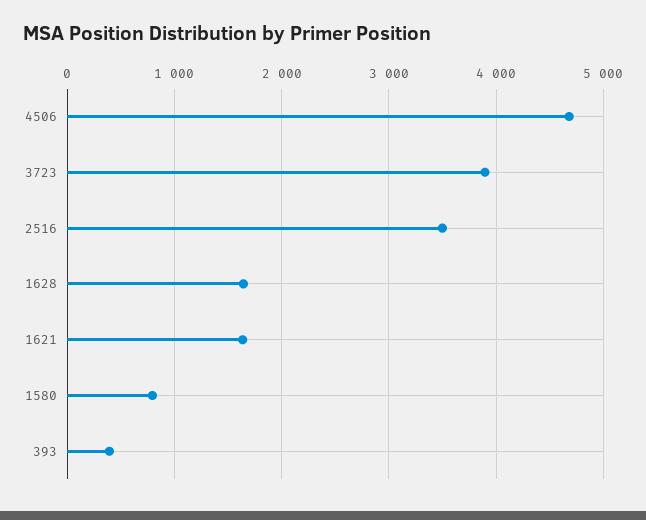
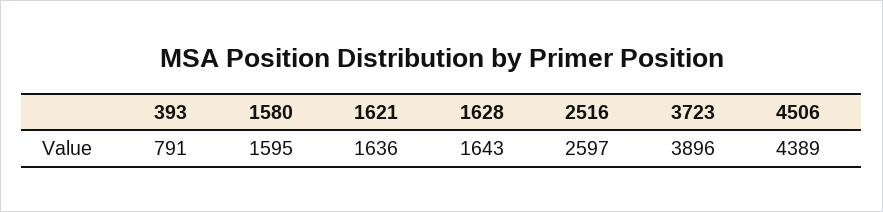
  {
-   "4506": 4700,
+   "4506": 4389,
    "3723": 3896,
-   "2516": 3500,
+   "2516": 2597,
    "1628": 1643,
    "1621": 1636,
-   "1580": 800,
+   "1580": 1595,
-   "393": 400
+   "393": 791
  }

